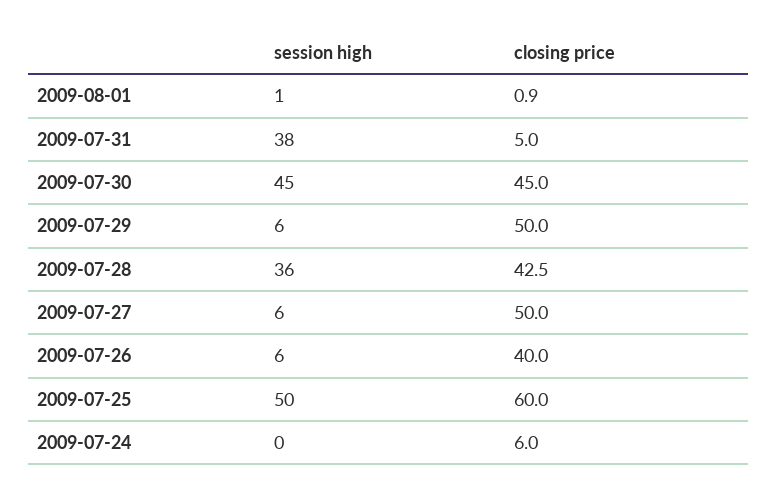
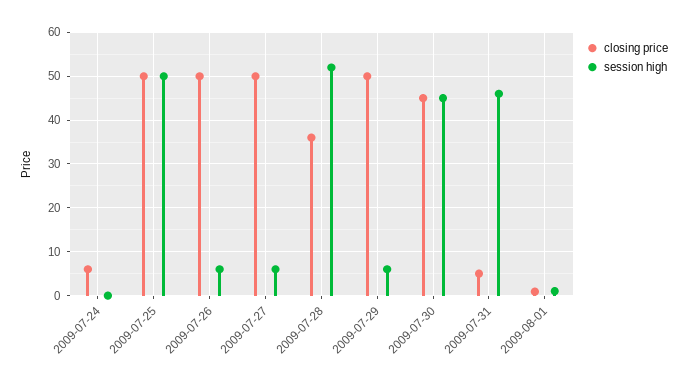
  {
    "session high": {
      "2009-08-01": 1,
-     "2009-07-31": 38,
+     "2009-07-31": 46,
      "2009-07-30": 45,
      "2009-07-29": 6,
-     "2009-07-28": 36,
+     "2009-07-28": 52,
      "2009-07-27": 6,
      "2009-07-26": 6,
      "2009-07-25": 50,
      "2009-07-24": 0
    },
    "closing price": {
      "2009-08-01": 0.9,
      "2009-07-31": 5,
      "2009-07-30": 45,
      "2009-07-29": 50,
-     "2009-07-28": 42.5,
+     "2009-07-28": 36,
      "2009-07-27": 50,
-     "2009-07-26": 40,
+     "2009-07-26": 50,
-     "2009-07-25": 60,
+     "2009-07-25": 50,
      "2009-07-24": 6
    }
  }

